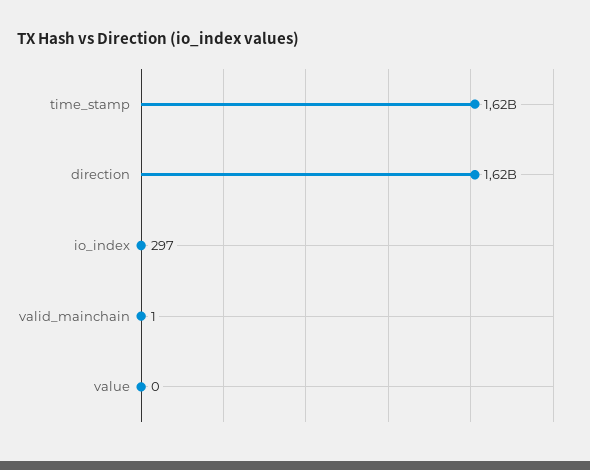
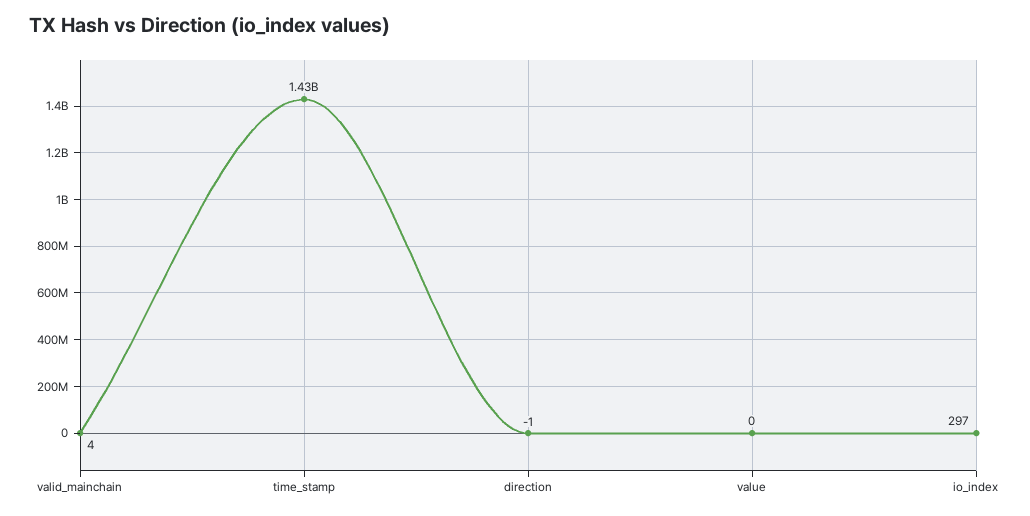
  {
-   "time_stamp": 1620000000,
+   "time_stamp": 1430000000,
-   "direction": 1620000000,
+   "direction": -1,
    "io_index": 297,
-   "valid_mainchain": 1,
+   "valid_mainchain": 4,
    "value": 0
  }

